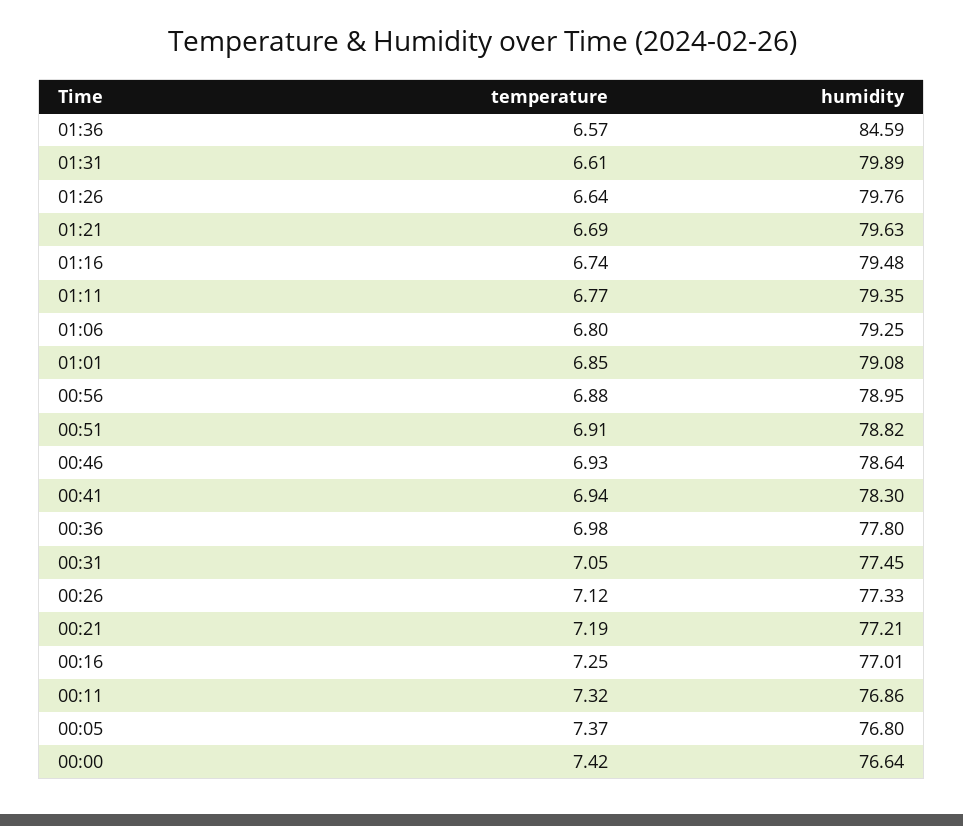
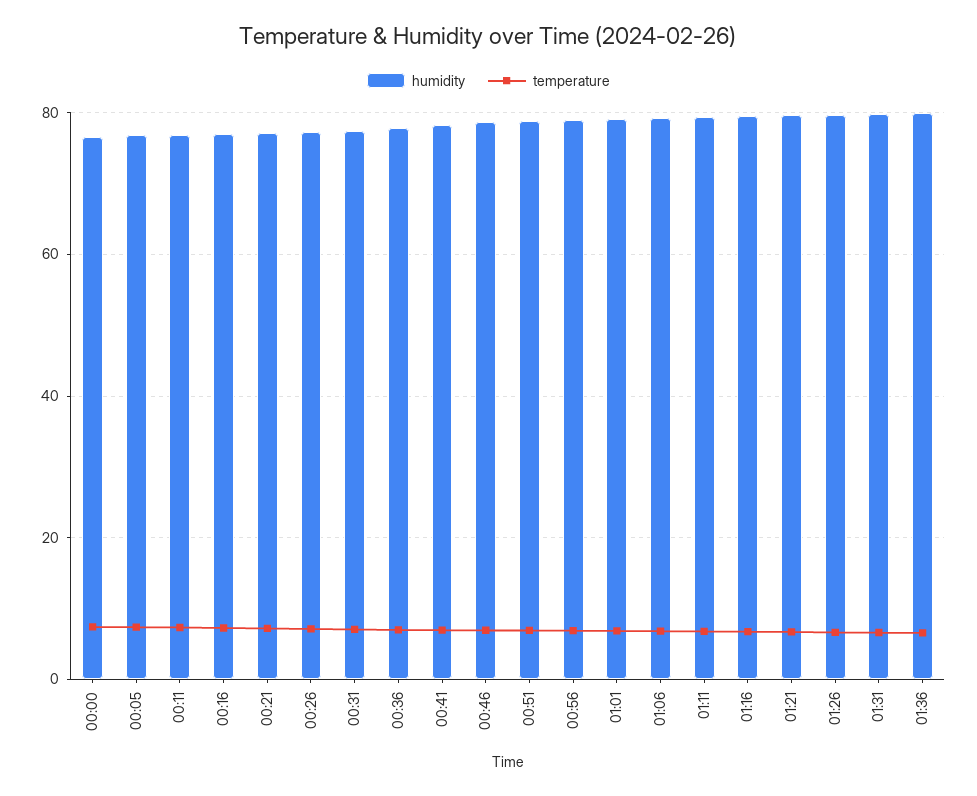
  {
    "temperature": {
      "01:36": 6.57,
      "01:31": 6.61,
      "01:26": 6.64,
      "01:21": 6.69,
      "01:16": 6.74,
      "01:11": 6.77,
      "01:06": 6.8,
      "01:01": 6.85,
      "00:56": 6.88,
      "00:51": 6.91,
      "00:46": 6.93,
      "00:41": 6.94,
      "00:36": 6.98,
      "00:31": 7.05,
      "00:26": 7.12,
      "00:21": 7.19,
      "00:16": 7.25,
      "00:11": 7.32,
      "00:05": 7.37,
      "00:00": 7.42
    },
    "humidity": {
-     "01:36": 84.59,
+     "01:36": 80,
      "01:31": 79.89,
      "01:26": 79.76,
      "01:21": 79.63,
      "01:16": 79.48,
      "01:11": 79.35,
      "01:06": 79.25,
      "01:01": 79.08,
      "00:56": 78.95,
      "00:51": 78.82,
      "00:46": 78.64,
      "00:41": 78.3,
      "00:36": 77.8,
      "00:31": 77.45,
      "00:26": 77.33,
      "00:21": 77.21,
      "00:16": 77.01,
      "00:11": 76.86,
      "00:05": 76.8,
      "00:00": 76.64
    }
  }

